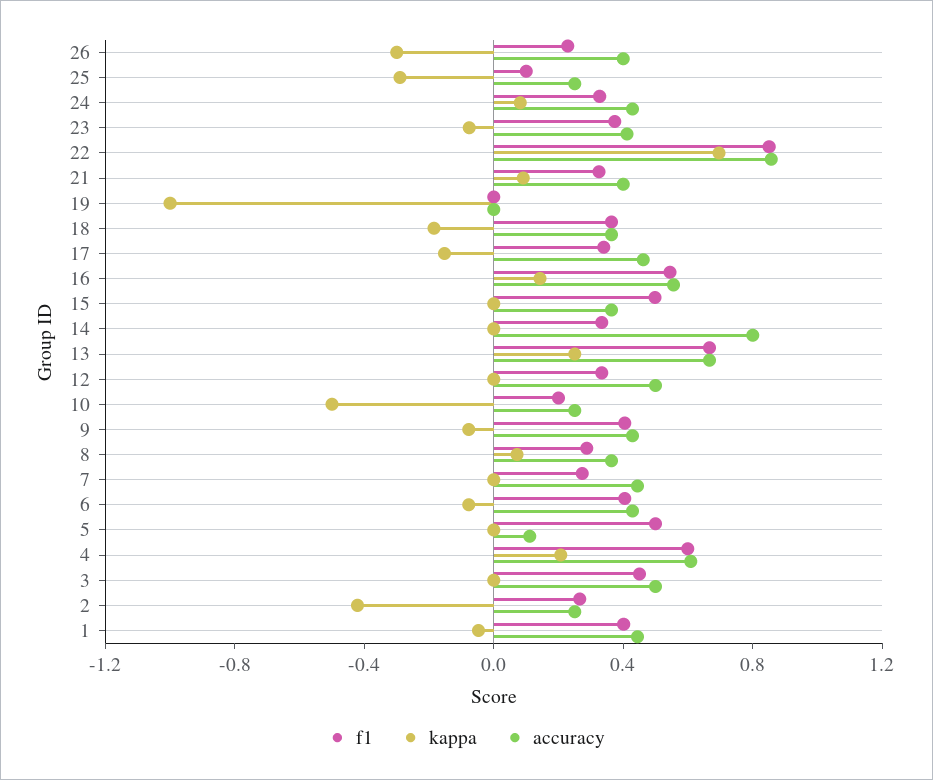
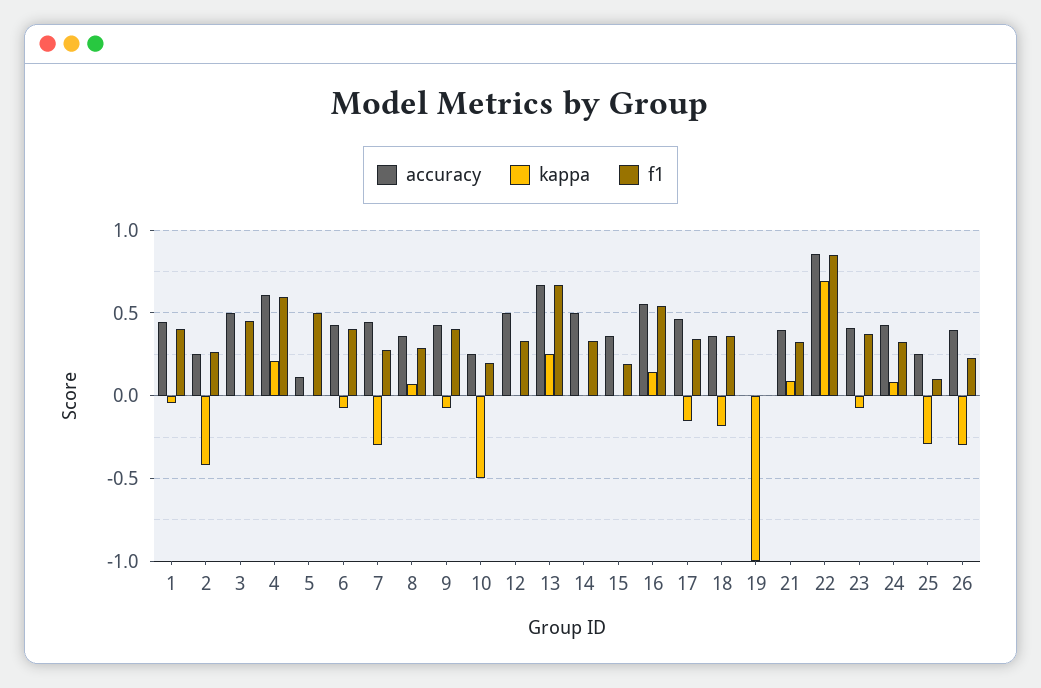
  {
    "f1": {
      "26": 0.25,
      "25": 0.1,
      "24": 0.35,
      "23": 0.35,
      "22": 0.85,
      "21": 0.35,
      "19": 0,
      "18": 0.35,
      "17": 0.35,
      "16": 0.55,
-     "15": 0.5,
+     "15": 0.2,
      "14": 0.35,
      "13": 0.65,
      "12": 0.35,
      "10": 0.2,
      "9": 0.4,
      "8": 0.3,
      "7": 0.25,
      "6": 0.4,
      "5": 0.5,
      "4": 0.6,
      "3": 0.45,
      "2": 0.25,
      "1": 0.4
    },
    "kappa": {
      "26": -0.3,
      "25": -0.3,
      "24": 0.1,
      "23": -0.1,
      "22": 0.7,
      "21": 0.1,
      "19": -1,
      "18": -0.2,
      "17": -0.15,
      "16": 0.15,
      "15": 0,
      "14": 0,
      "13": 0.25,
      "12": 0,
      "10": -0.5,
      "9": -0.1,
      "8": 0.05,
-     "7": 0,
+     "7": -0.3,
      "6": -0.1,
      "5": 0,
      "4": 0.2,
      "3": 0,
      "2": -0.4,
      "1": -0.05
    },
    "accuracy": {
      "26": 0.4,
      "25": 0.25,
      "24": 0.45,
      "23": 0.4,
      "22": 0.85,
      "21": 0.4,
      "19": 0,
      "18": 0.35,
      "17": 0.45,
      "16": 0.55,
      "15": 0.35,
-     "14": 0.8,
+     "14": 0.5,
      "13": 0.65,
      "12": 0.5,
      "10": 0.25,
      "9": 0.45,
      "8": 0.35,
      "7": 0.45,
      "6": 0.45,
      "5": 0.1,
      "4": 0.6,
      "3": 0.5,
      "2": 0.25,
      "1": 0.45
    }
  }

